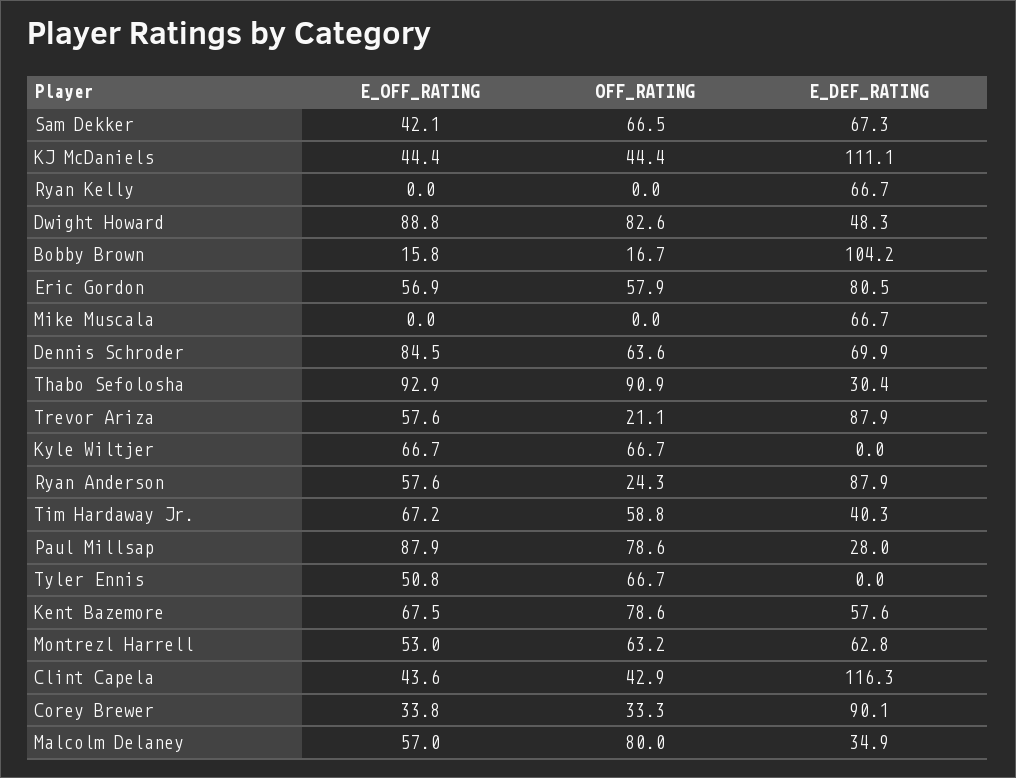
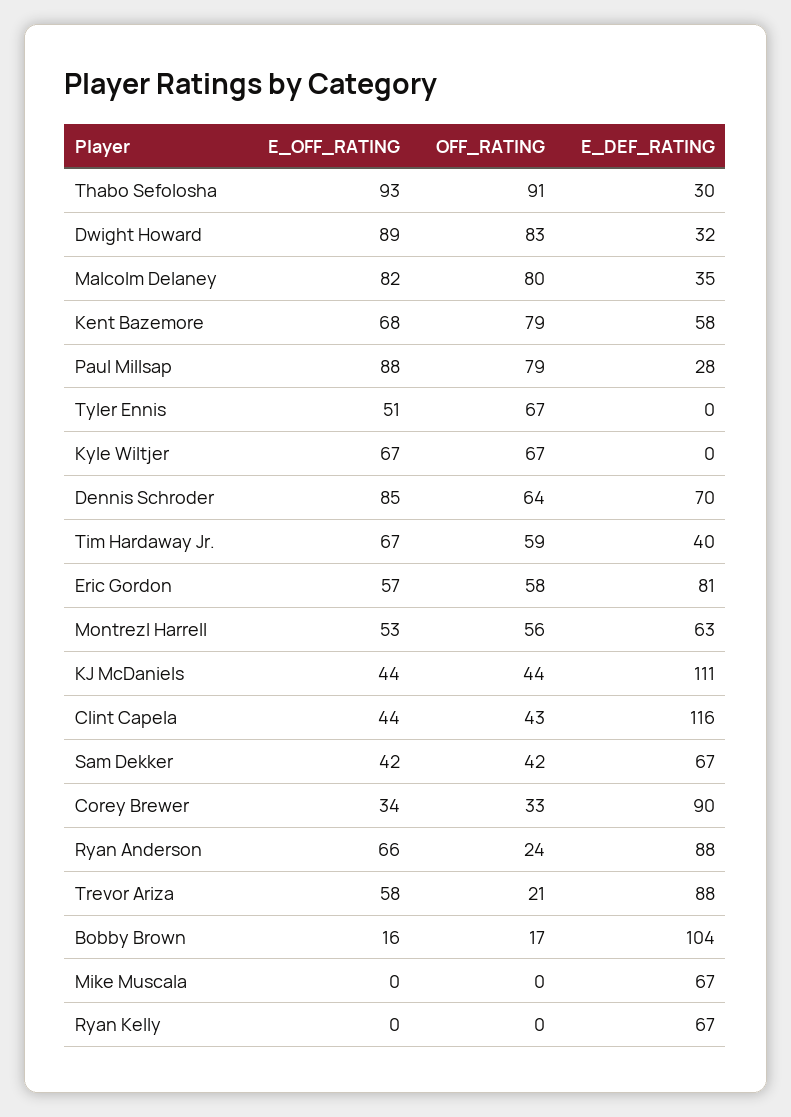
  {
    "E_OFF_RATING": {
      "Sam Dekker": 42.1,
      "KJ McDaniels": 44.4,
      "Ryan Kelly": 0,
      "Dwight Howard": 88.8,
      "Bobby Brown": 15.8,
      "Eric Gordon": 56.9,
      "Mike Muscala": 0,
      "Dennis Schroder": 84.5,
      "Thabo Sefolosha": 92.9,
      "Trevor Ariza": 57.6,
      "Kyle Wiltjer": 66.7,
-     "Ryan Anderson": 57.6,
+     "Ryan Anderson": 66,
      "Tim Hardaway Jr.": 67.2,
      "Paul Millsap": 87.9,
      "Tyler Ennis": 50.8,
      "Kent Bazemore": 67.5,
      "Montrezl Harrell": 53,
      "Clint Capela": 43.6,
      "Corey Brewer": 33.8,
-     "Malcolm Delaney": 57
+     "Malcolm Delaney": 82
    },
    "OFF_RATING": {
-     "Sam Dekker": 66.5,
+     "Sam Dekker": 42,
      "KJ McDaniels": 44.4,
      "Ryan Kelly": 0,
      "Dwight Howard": 82.6,
      "Bobby Brown": 16.7,
      "Eric Gordon": 57.9,
      "Mike Muscala": 0,
      "Dennis Schroder": 63.6,
      "Thabo Sefolosha": 90.9,
      "Trevor Ariza": 21.1,
      "Kyle Wiltjer": 66.7,
      "Ryan Anderson": 24.3,
      "Tim Hardaway Jr.": 58.8,
      "Paul Millsap": 78.6,
      "Tyler Ennis": 66.7,
      "Kent Bazemore": 78.6,
-     "Montrezl Harrell": 63.2,
+     "Montrezl Harrell": 56,
      "Clint Capela": 42.9,
      "Corey Brewer": 33.3,
      "Malcolm Delaney": 80
    },
    "E_DEF_RATING": {
      "Sam Dekker": 67.3,
      "KJ McDaniels": 111.1,
      "Ryan Kelly": 66.7,
-     "Dwight Howard": 48.3,
+     "Dwight Howard": 32,
      "Bobby Brown": 104.2,
      "Eric Gordon": 80.5,
      "Mike Muscala": 66.7,
      "Dennis Schroder": 69.9,
      "Thabo Sefolosha": 30.4,
      "Trevor Ariza": 87.9,
      "Kyle Wiltjer": 0,
      "Ryan Anderson": 87.9,
      "Tim Hardaway Jr.": 40.3,
      "Paul Millsap": 28,
      "Tyler Ennis": 0,
      "Kent Bazemore": 57.6,
      "Montrezl Harrell": 62.8,
      "Clint Capela": 116.3,
      "Corey Brewer": 90.1,
      "Malcolm Delaney": 34.9
    }
  }

